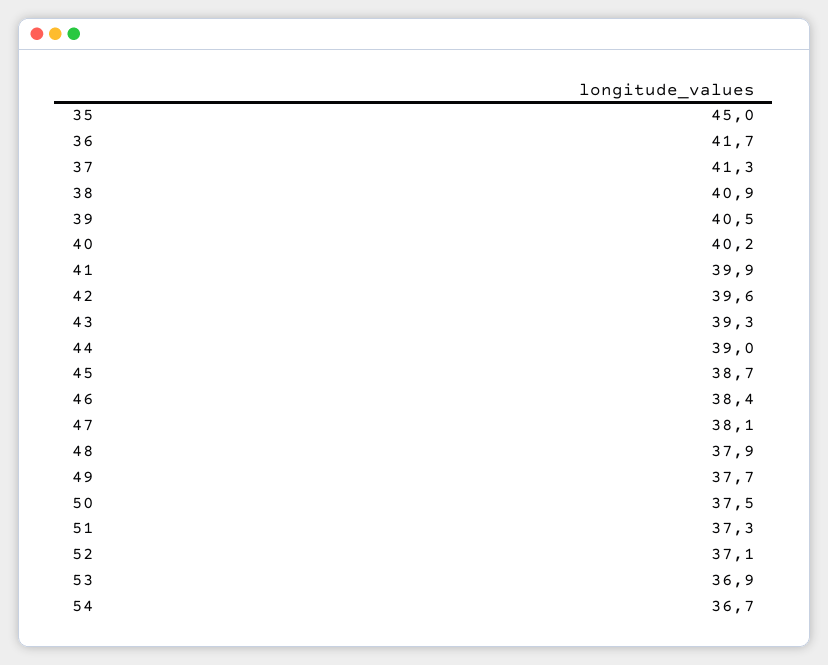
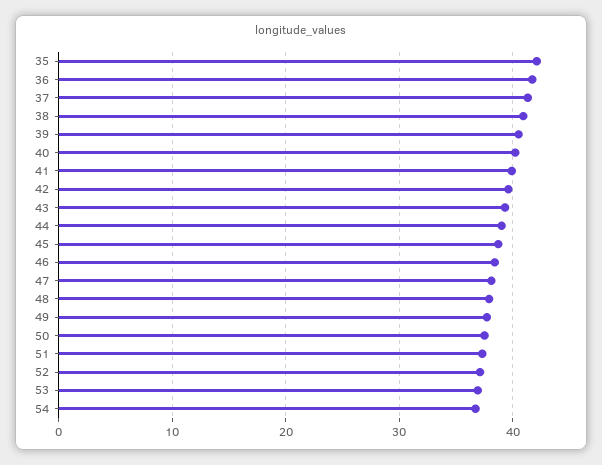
  {
-   "35": 45,
+   "35": 42,
    "36": 41.7,
    "37": 41.3,
    "38": 40.9,
    "39": 40.5,
    "40": 40.2,
    "41": 39.9,
    "42": 39.6,
    "43": 39.3,
    "44": 39,
    "45": 38.7,
    "46": 38.4,
    "47": 38.1,
    "48": 37.9,
    "49": 37.7,
    "50": 37.5,
    "51": 37.3,
    "52": 37.1,
    "53": 36.9,
    "54": 36.7
  }

